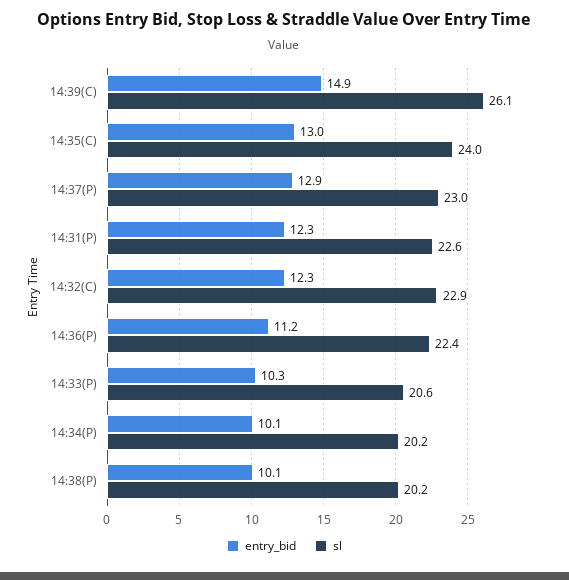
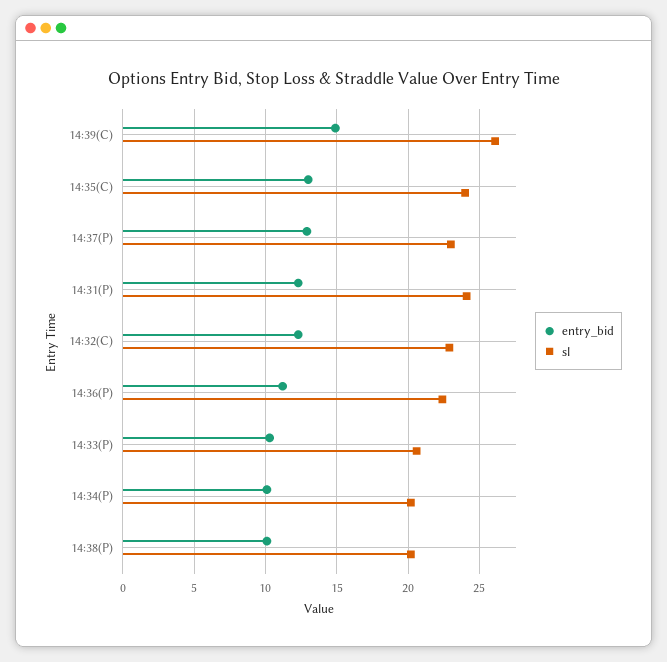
  {
    "entry_bid": {
      "14:39(C)": 14.9,
      "14:35(C)": 13,
      "14:37(P)": 12.9,
      "14:31(P)": 12.3,
      "14:32(C)": 12.3,
      "14:36(P)": 11.2,
      "14:33(P)": 10.3,
      "14:34(P)": 10.1,
      "14:38(P)": 10.1
    },
    "sl": {
      "14:39(C)": 26.1,
      "14:35(C)": 24,
      "14:37(P)": 23,
-     "14:31(P)": 22.6,
+     "14:31(P)": 24,
      "14:32(C)": 22.9,
      "14:36(P)": 22.4,
      "14:33(P)": 20.6,
      "14:34(P)": 20.2,
      "14:38(P)": 20.2
    }
  }

